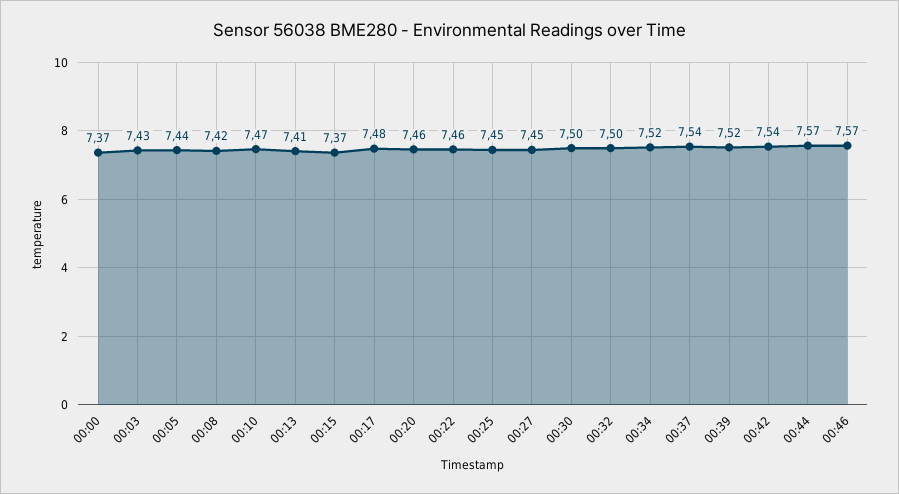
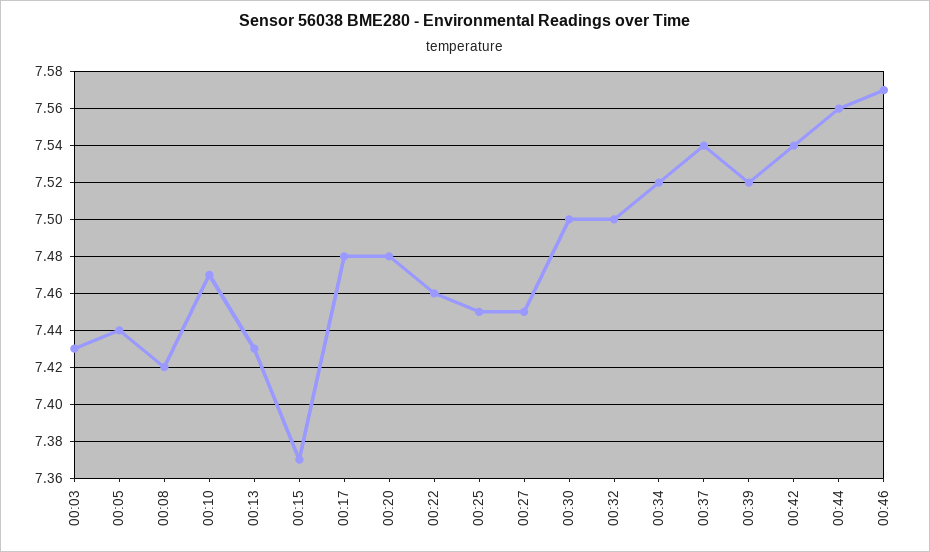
  {
-   "00:00": 7.37,
    "00:03": 7.43,
    "00:05": 7.44,
    "00:08": 7.42,
    "00:10": 7.47,
-   "00:13": 7.41,
+   "00:13": 7.43,
    "00:15": 7.37,
    "00:17": 7.48,
-   "00:20": 7.46,
+   "00:20": 7.48,
    "00:22": 7.46,
    "00:25": 7.45,
    "00:27": 7.45,
    "00:30": 7.5,
    "00:32": 7.5,
    "00:34": 7.52,
    "00:37": 7.54,
    "00:39": 7.52,
    "00:42": 7.54,
-   "00:44": 7.57,
+   "00:44": 7.56,
    "00:46": 7.57
  }

